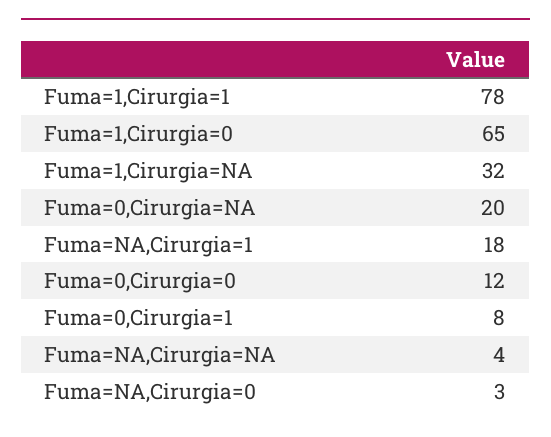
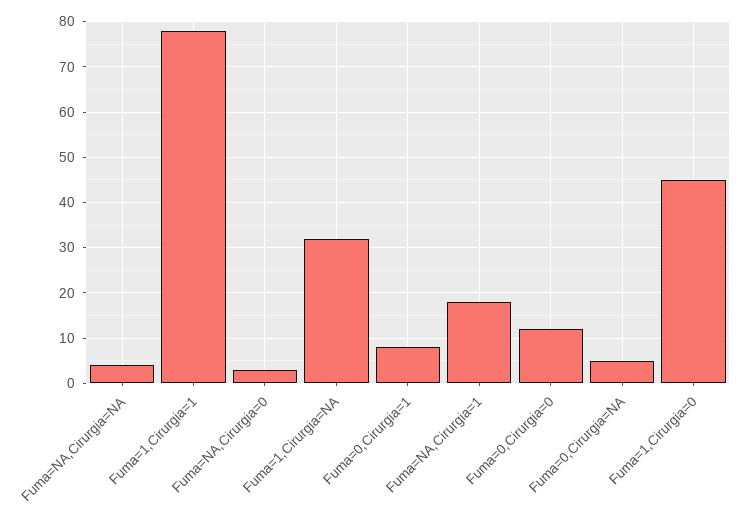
  {
    "Fuma=1,Cirurgia=1": 78,
-   "Fuma=1,Cirurgia=0": 65,
+   "Fuma=1,Cirurgia=0": 45,
    "Fuma=1,Cirurgia=NA": 32,
-   "Fuma=0,Cirurgia=NA": 20,
+   "Fuma=0,Cirurgia=NA": 5,
    "Fuma=NA,Cirurgia=1": 18,
    "Fuma=0,Cirurgia=0": 12,
    "Fuma=0,Cirurgia=1": 8,
    "Fuma=NA,Cirurgia=NA": 4,
    "Fuma=NA,Cirurgia=0": 3
  }

